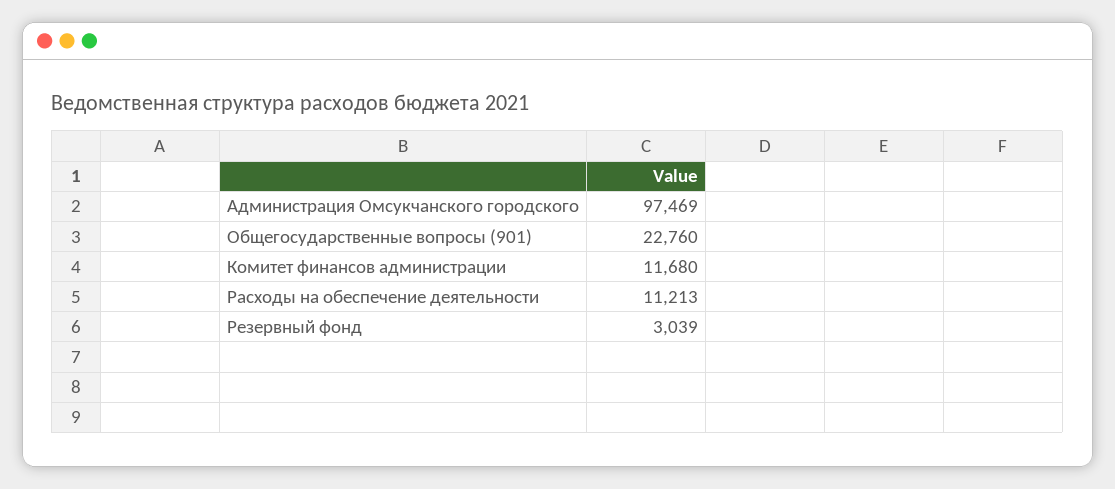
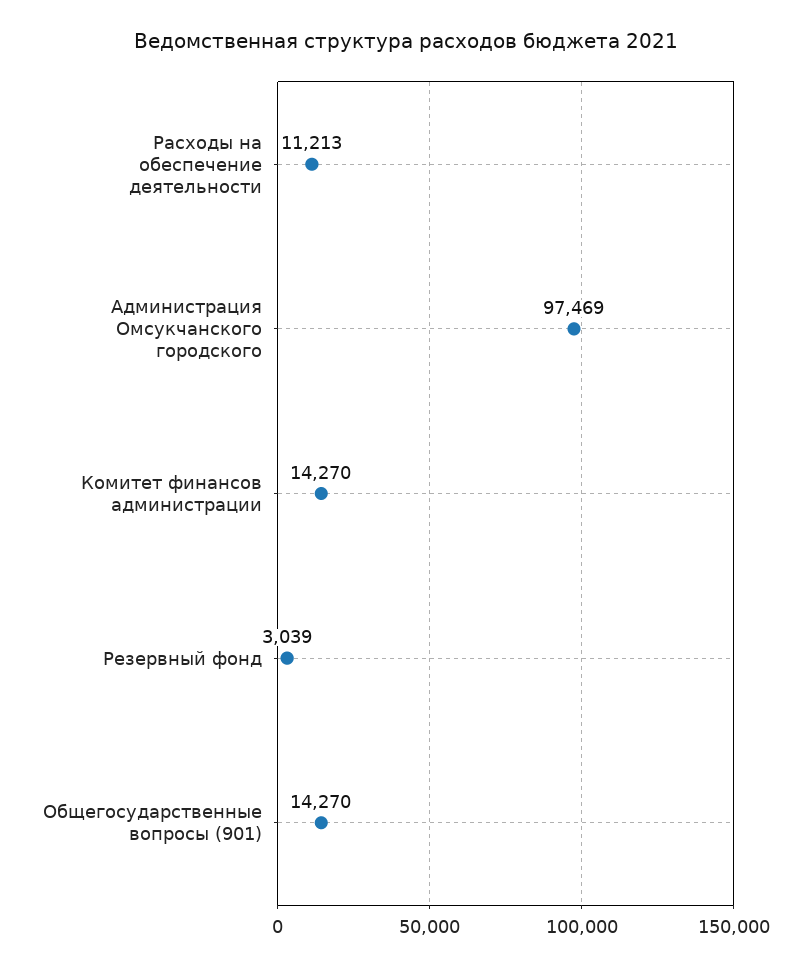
  {
    "Администрация Омсукчанского городского": 97469,
-   "Общегосударственные вопросы (901)": 22760,
+   "Общегосударственные вопросы (901)": 14270,
-   "Комитет финансов администрации": 11680,
+   "Комитет финансов администрации": 14270,
    "Расходы на обеспечение деятельности": 11213,
    "Резервный фонд": 3039
  }

